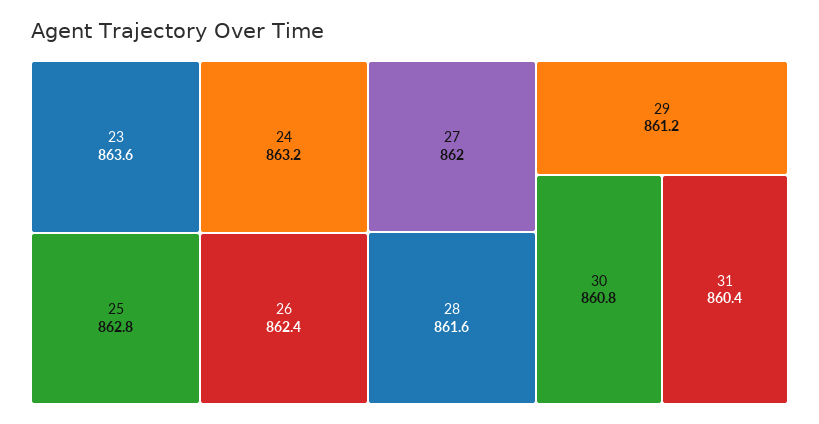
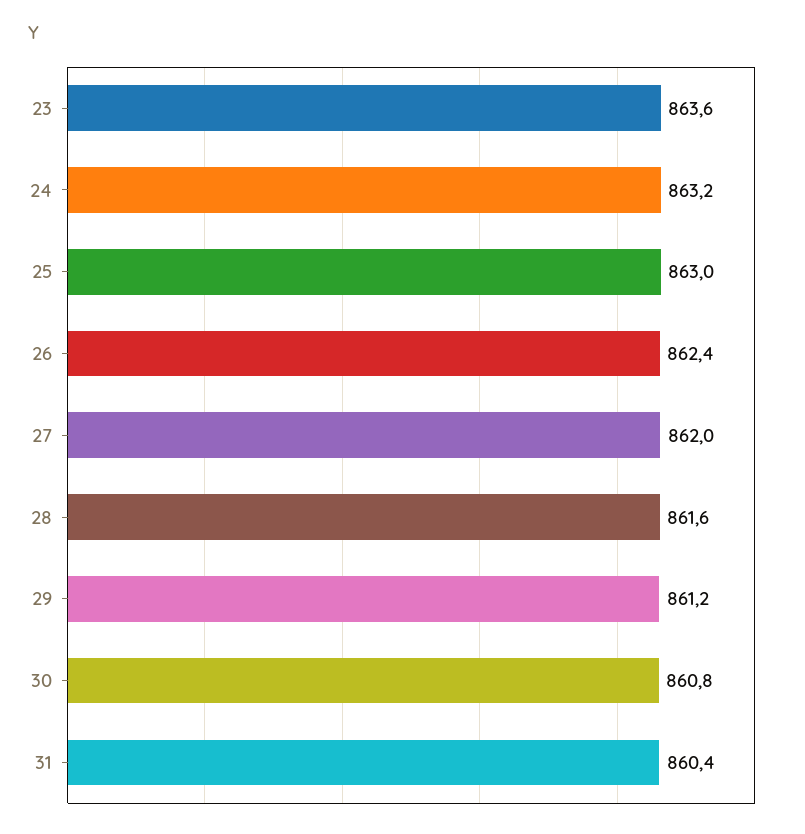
  {
    "23": 863.6,
    "24": 863.2,
-   "25": 862.8,
+   "25": 863,
    "26": 862.4,
    "27": 862,
    "28": 861.6,
    "29": 861.2,
    "30": 860.8,
    "31": 860.4
  }

